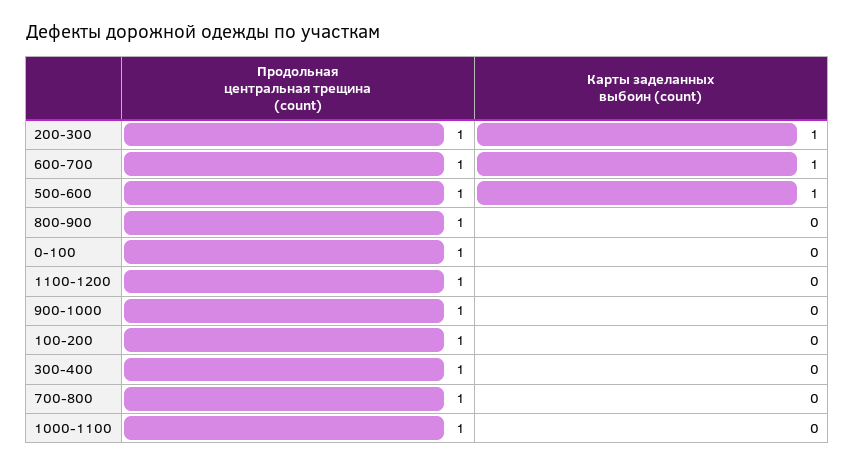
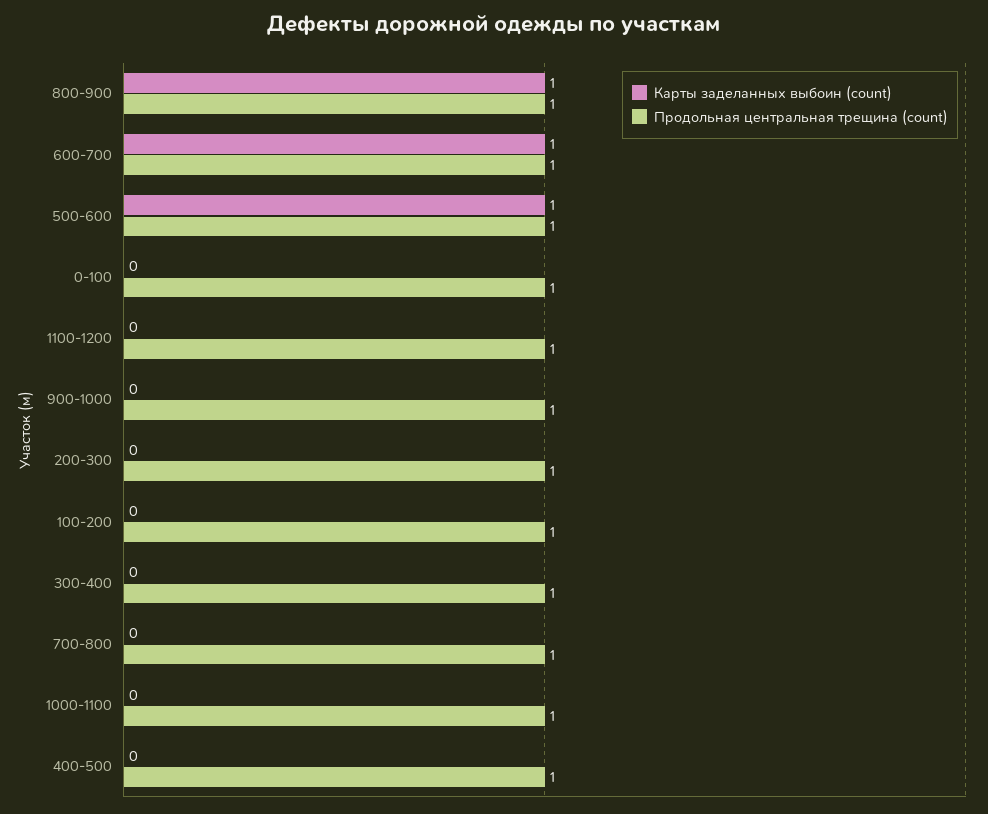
  {
    "Продольная центральная трещина (count)": {
      "200-300": 1,
      "600-700": 1,
      "500-600": 1,
      "800-900": 1,
      "0-100": 1,
      "1100-1200": 1,
      "900-1000": 1,
      "100-200": 1,
      "300-400": 1,
      "700-800": 1,
-     "1000-1100": 1
+     "1000-1100": 1,
+     "400-500": 1
    },
    "Карты заделанных выбоин (count)": {
-     "200-300": 1,
+     "200-300": 0,
      "600-700": 1,
      "500-600": 1,
-     "800-900": 0,
+     "800-900": 1,
      "0-100": 0,
      "1100-1200": 0,
      "900-1000": 0,
      "100-200": 0,
      "300-400": 0,
      "700-800": 0,
-     "1000-1100": 0
+     "1000-1100": 0,
+     "400-500": 0
    }
  }

